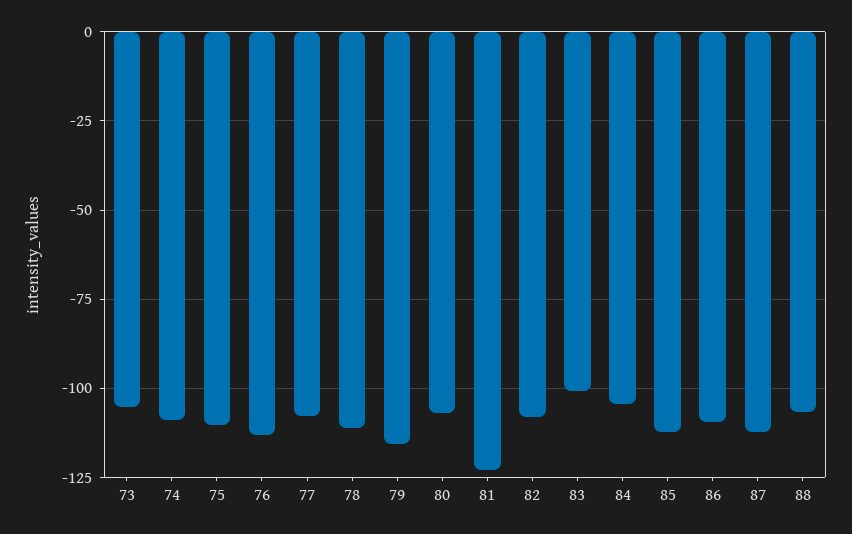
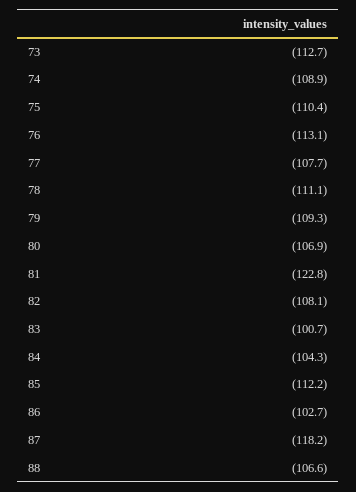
  {
-   "73": -105,
+   "73": -112.7,
    "74": -108.9,
    "75": -110.4,
    "76": -113.1,
    "77": -107.7,
    "78": -111.1,
-   "79": -115,
+   "79": -109.3,
    "80": -106.9,
    "81": -122.8,
    "82": -108.1,
    "83": -100.7,
    "84": -104.3,
    "85": -112.2,
-   "86": -110,
+   "86": -102.7,
-   "87": -112.5,
+   "87": -118.2,
    "88": -106.6
  }

